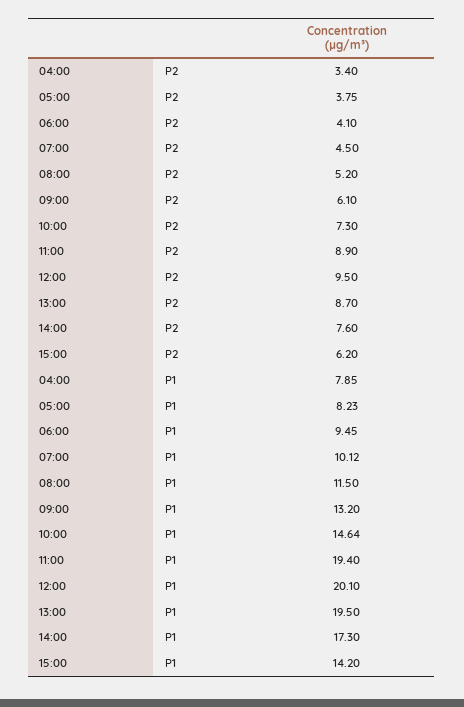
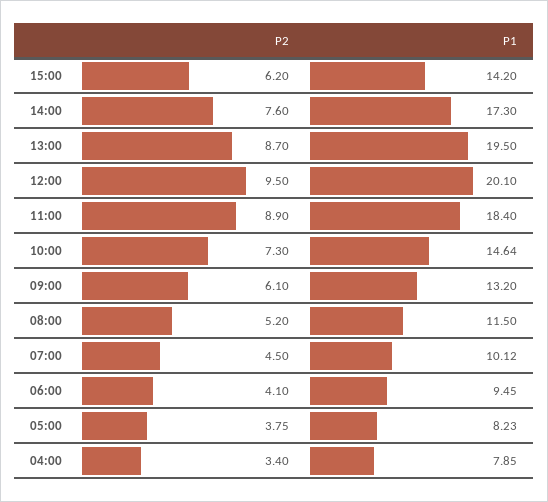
  {
    "04:00": {
      "P2": 3.4,
      "P1": 7.85
    },
    "05:00": {
      "P2": 3.75,
      "P1": 8.23
    },
    "06:00": {
      "P2": 4.1,
      "P1": 9.45
    },
    "07:00": {
      "P2": 4.5,
      "P1": 10.12
    },
    "08:00": {
      "P2": 5.2,
      "P1": 11.5
    },
    "09:00": {
      "P2": 6.1,
      "P1": 13.2
    },
    "10:00": {
      "P2": 7.3,
      "P1": 14.64
    },
    "11:00": {
      "P2": 8.9,
-     "P1": 19.4
+     "P1": 18.4
    },
    "12:00": {
      "P2": 9.5,
      "P1": 20.1
    },
    "13:00": {
      "P2": 8.7,
      "P1": 19.5
    },
    "14:00": {
      "P2": 7.6,
      "P1": 17.3
    },
    "15:00": {
      "P2": 6.2,
      "P1": 14.2
    }
  }

